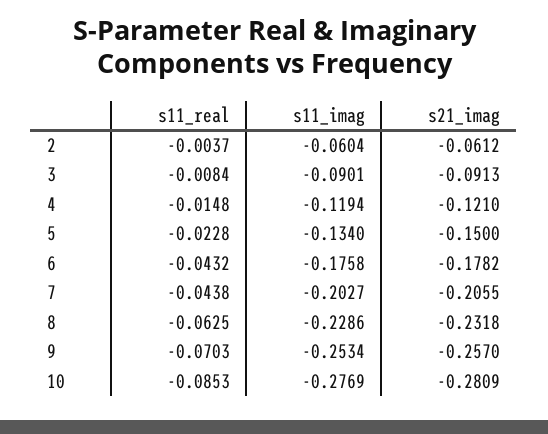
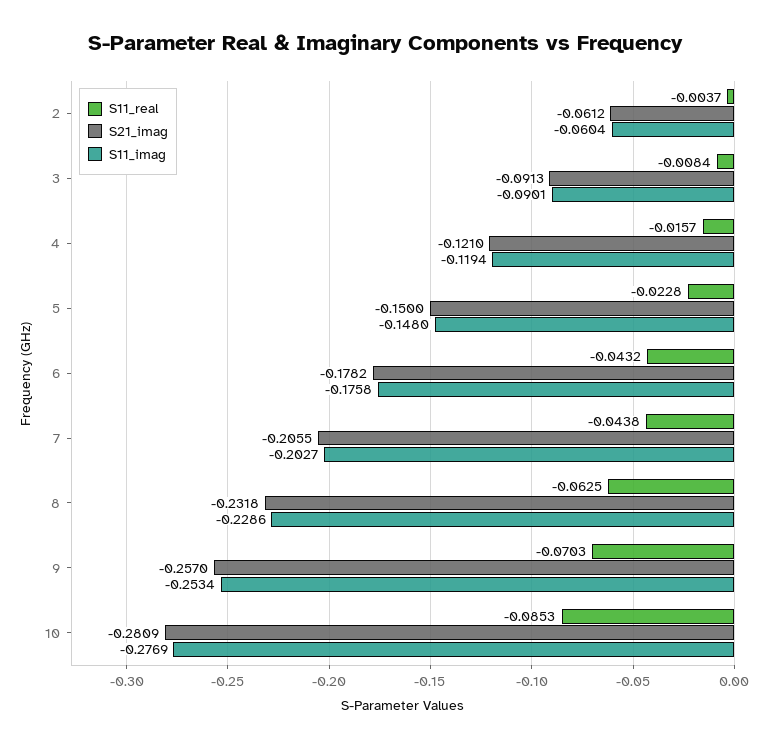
  {
    "s11_real": {
      "2": -0.0037,
      "3": -0.0084,
-     "4": -0.0148,
+     "4": -0.0157,
      "5": -0.0228,
      "6": -0.0432,
      "7": -0.0438,
      "8": -0.0625,
      "9": -0.0703,
      "10": -0.0853
    },
    "s11_imag": {
      "2": -0.0604,
      "3": -0.0901,
      "4": -0.1194,
-     "5": -0.134,
+     "5": -0.148,
      "6": -0.1758,
      "7": -0.2027,
      "8": -0.2286,
      "9": -0.2534,
      "10": -0.2769
    },
    "s21_imag": {
      "2": -0.0612,
      "3": -0.0913,
      "4": -0.121,
      "5": -0.15,
      "6": -0.1782,
      "7": -0.2055,
      "8": -0.2318,
      "9": -0.257,
      "10": -0.2809
    }
  }

